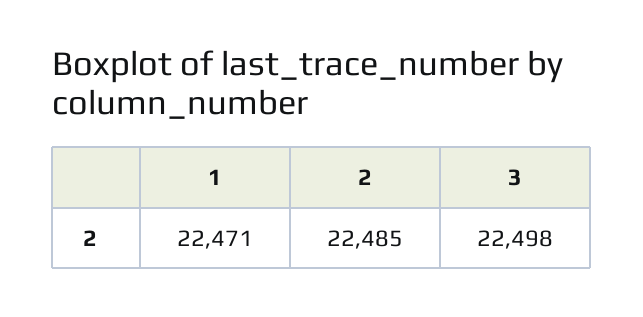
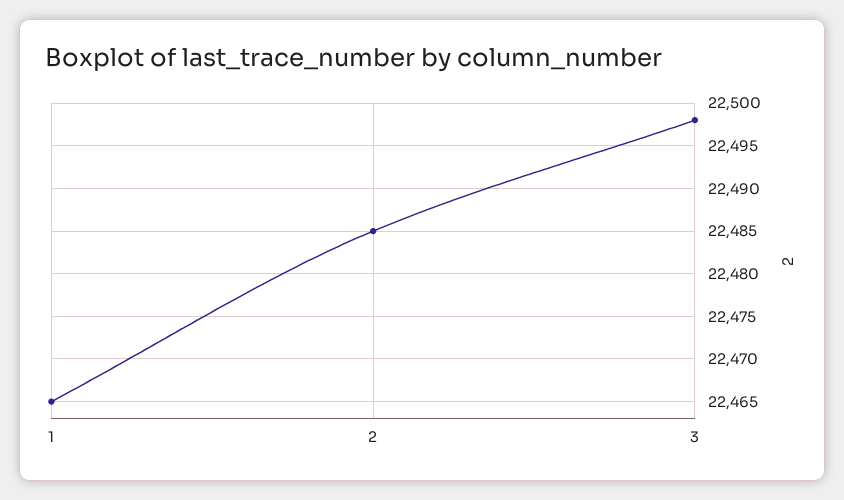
  {
-   "1": 22471,
+   "1": 22465,
    "2": 22485,
    "3": 22498
  }

